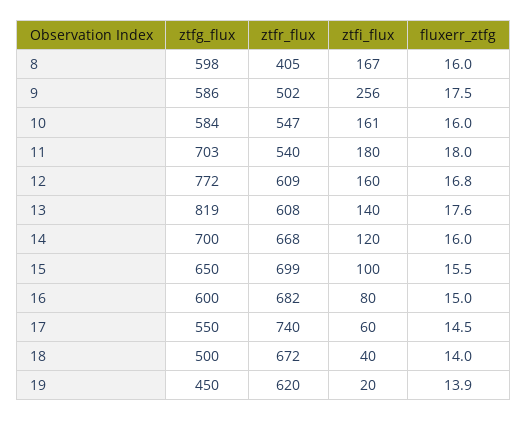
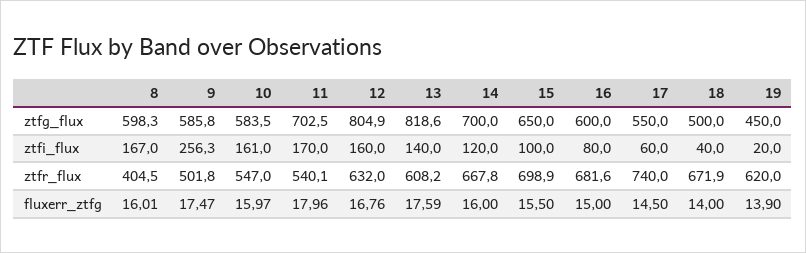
  {
    "ztfg_flux": {
      "8": 598.3,
      "9": 585.8,
      "10": 583.5,
      "11": 702.5,
-     "12": 772,
+     "12": 804.9,
      "13": 818.6,
      "14": 700,
      "15": 650,
      "16": 600,
      "17": 550,
      "18": 500,
      "19": 450
    },
    "ztfr_flux": {
      "8": 404.5,
      "9": 501.8,
      "10": 547,
      "11": 540.1,
-     "12": 609,
+     "12": 632,
      "13": 608.2,
      "14": 667.8,
      "15": 698.9,
      "16": 681.6,
      "17": 740,
      "18": 671.9,
      "19": 620
    },
    "ztfi_flux": {
      "8": 167,
      "9": 256.3,
      "10": 161,
-     "11": 180,
+     "11": 170,
      "12": 160,
      "13": 140,
      "14": 120,
      "15": 100,
      "16": 80,
      "17": 60,
      "18": 40,
      "19": 20
    },
    "fluxerr_ztfg": {
      "8": 16.01,
      "9": 17.47,
      "10": 15.97,
      "11": 17.96,
      "12": 16.76,
      "13": 17.59,
      "14": 16,
      "15": 15.5,
      "16": 15,
      "17": 14.5,
      "18": 14,
      "19": 13.9
    }
  }

